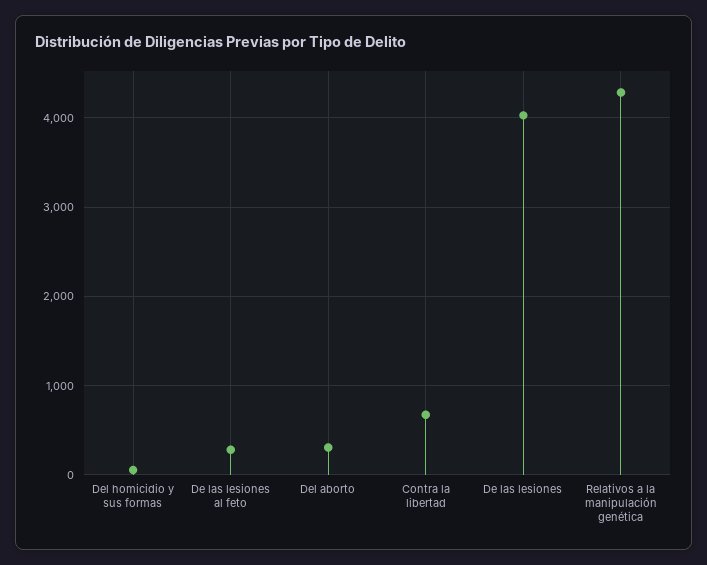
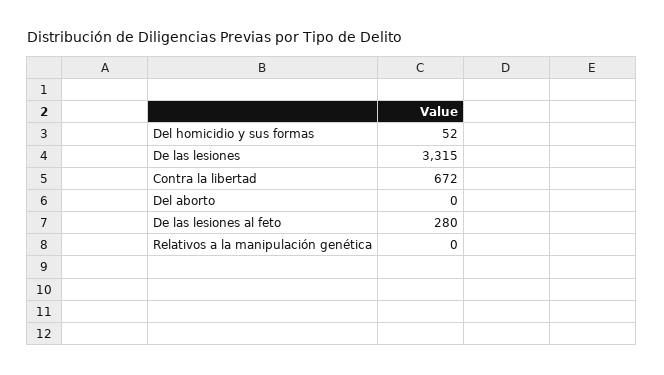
  {
    "Del homicidio y sus formas": 52,
    "De las lesiones al feto": 280,
-   "Del aborto": 300,
+   "Del aborto": 0,
    "Contra la libertad": 672,
-   "De las lesiones": 4000,
+   "De las lesiones": 3315,
-   "Relativos a la manipulación genética": 4300
+   "Relativos a la manipulación genética": 0
  }

